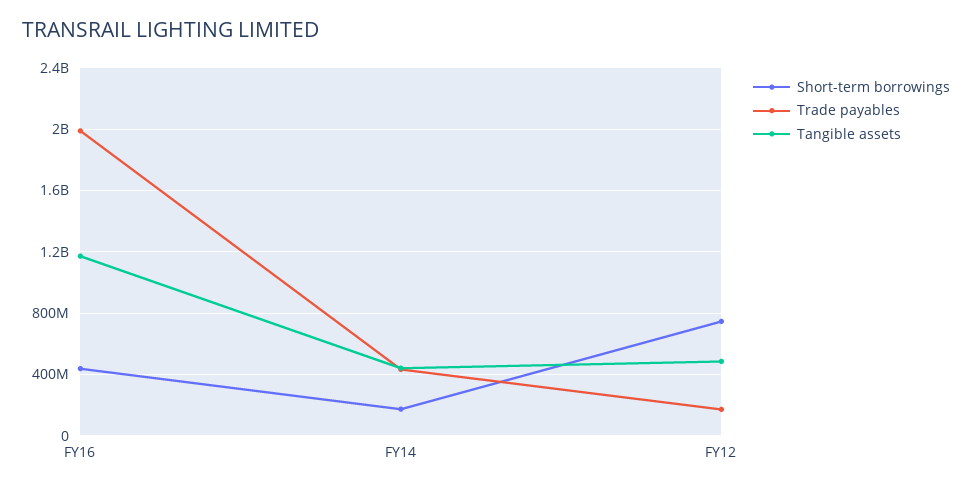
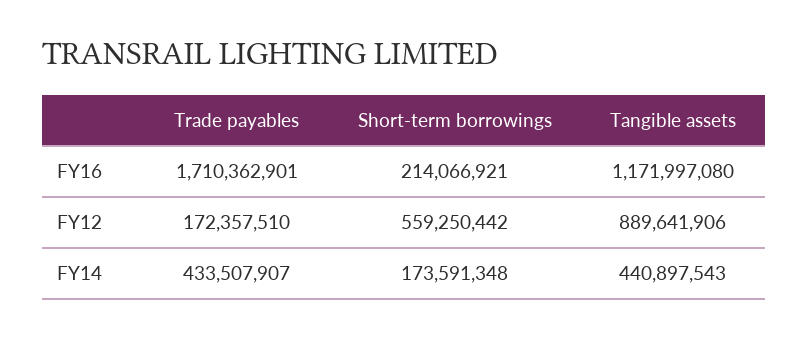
  {
    "Short-term borrowings": {
-     "FY16": 450000000,
+     "FY16": 214066921,
      "FY14": 173591348,
-     "FY12": 750000000
+     "FY12": 559250442
    },
    "Trade payables": {
-     "FY16": 2000000000,
+     "FY16": 1710362901,
      "FY14": 433507907,
      "FY12": 172357510
    },
    "Tangible assets": {
      "FY16": 1171997080,
      "FY14": 440897543,
-     "FY12": 500000000
+     "FY12": 889641906
    }
  }

